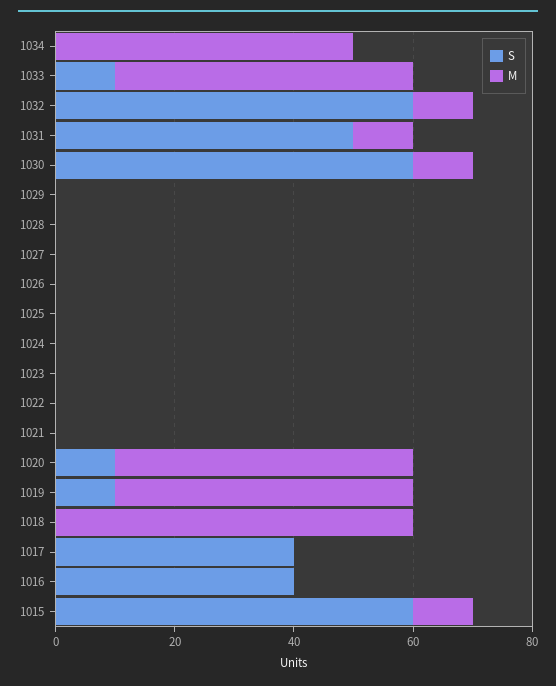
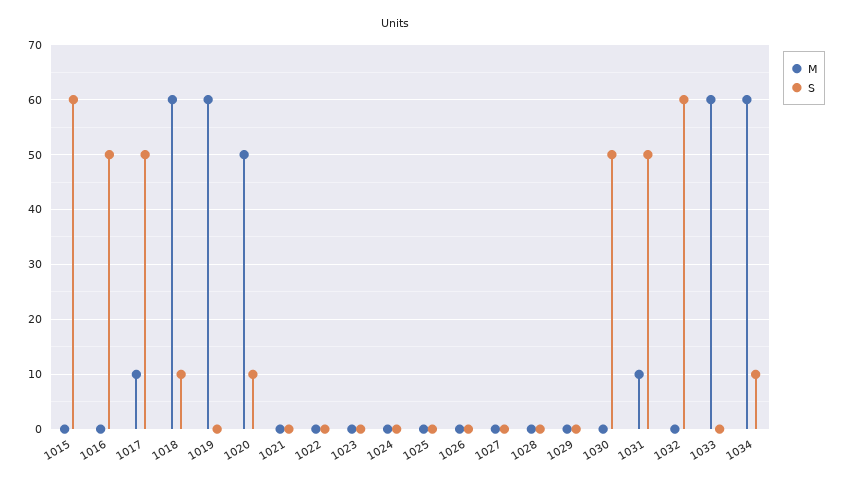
  {
    "S": {
-     "1034": 0,
+     "1034": 10,
-     "1033": 10,
+     "1033": 0,
      "1032": 60,
      "1031": 50,
-     "1030": 60,
+     "1030": 50,
      "1029": 0,
      "1028": 0,
      "1027": 0,
      "1026": 0,
      "1025": 0,
      "1024": 0,
      "1023": 0,
      "1022": 0,
      "1021": 0,
      "1020": 10,
-     "1019": 10,
+     "1019": 0,
-     "1018": 0,
+     "1018": 10,
-     "1017": 40,
+     "1017": 50,
-     "1016": 40,
+     "1016": 50,
      "1015": 60
    },
    "M": {
-     "1034": 50,
+     "1034": 60,
-     "1033": 50,
+     "1033": 60,
-     "1032": 10,
+     "1032": 0,
      "1031": 10,
-     "1030": 10,
+     "1030": 0,
      "1029": 0,
      "1028": 0,
      "1027": 0,
      "1026": 0,
      "1025": 0,
      "1024": 0,
      "1023": 0,
      "1022": 0,
      "1021": 0,
      "1020": 50,
-     "1019": 50,
+     "1019": 60,
      "1018": 60,
-     "1017": 0,
+     "1017": 10,
      "1016": 0,
-     "1015": 10
+     "1015": 0
    }
  }

